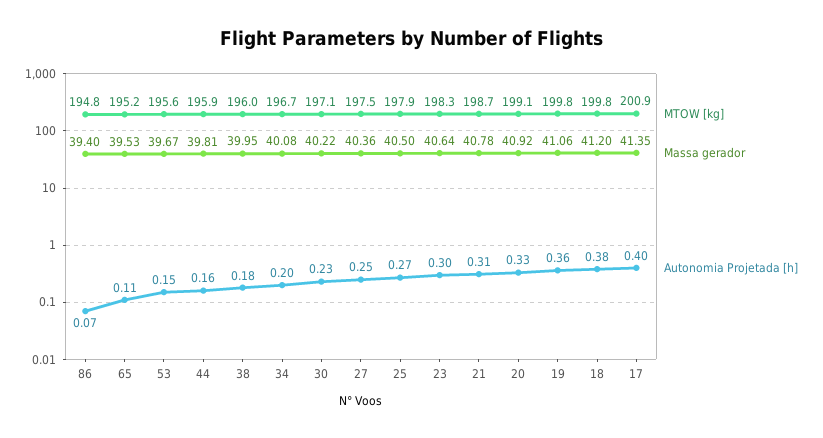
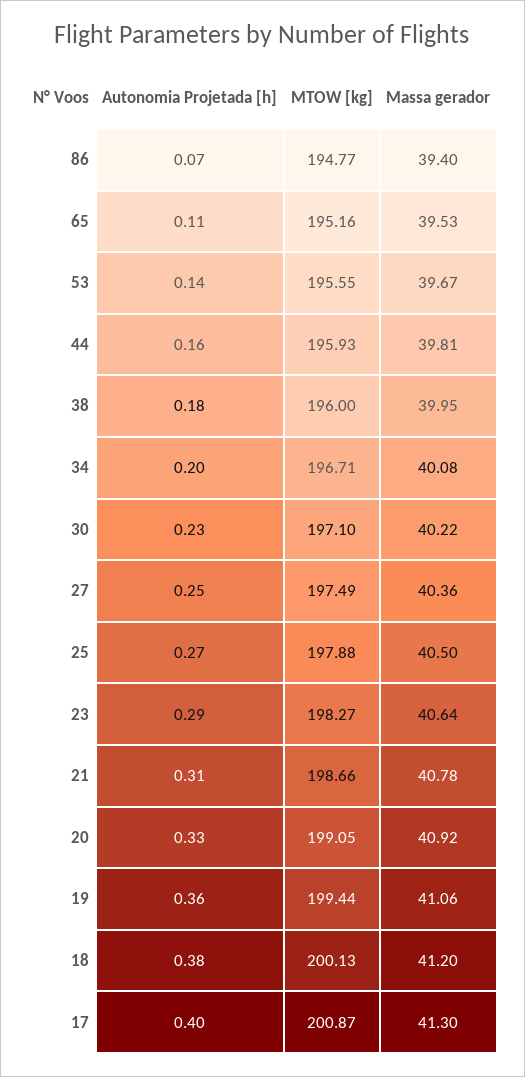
  {
    "MTOW [kg]": {
      "86": 194.77,
      "65": 195.16,
      "53": 195.55,
      "44": 195.93,
      "38": 196,
      "34": 196.71,
      "30": 197.1,
      "27": 197.49,
      "25": 197.88,
      "23": 198.27,
      "21": 198.66,
      "20": 199.05,
-     "19": 199.8,
+     "19": 199.44,
-     "18": 199.8,
+     "18": 200.13,
      "17": 200.87
    },
    "Massa gerador": {
      "86": 39.4,
      "65": 39.53,
      "53": 39.67,
      "44": 39.81,
      "38": 39.95,
      "34": 40.08,
      "30": 40.22,
      "27": 40.36,
      "25": 40.5,
      "23": 40.64,
      "21": 40.78,
      "20": 40.92,
      "19": 41.06,
      "18": 41.2,
-     "17": 41.35
+     "17": 41.3
    },
    "Autonomia Projetada [h]": {
      "86": 0.07,
      "65": 0.11,
-     "53": 0.15,
+     "53": 0.14,
      "44": 0.16,
      "38": 0.18,
      "34": 0.2,
      "30": 0.23,
      "27": 0.25,
      "25": 0.27,
-     "23": 0.3,
+     "23": 0.29,
      "21": 0.31,
      "20": 0.33,
      "19": 0.36,
      "18": 0.38,
      "17": 0.4
    }
  }

